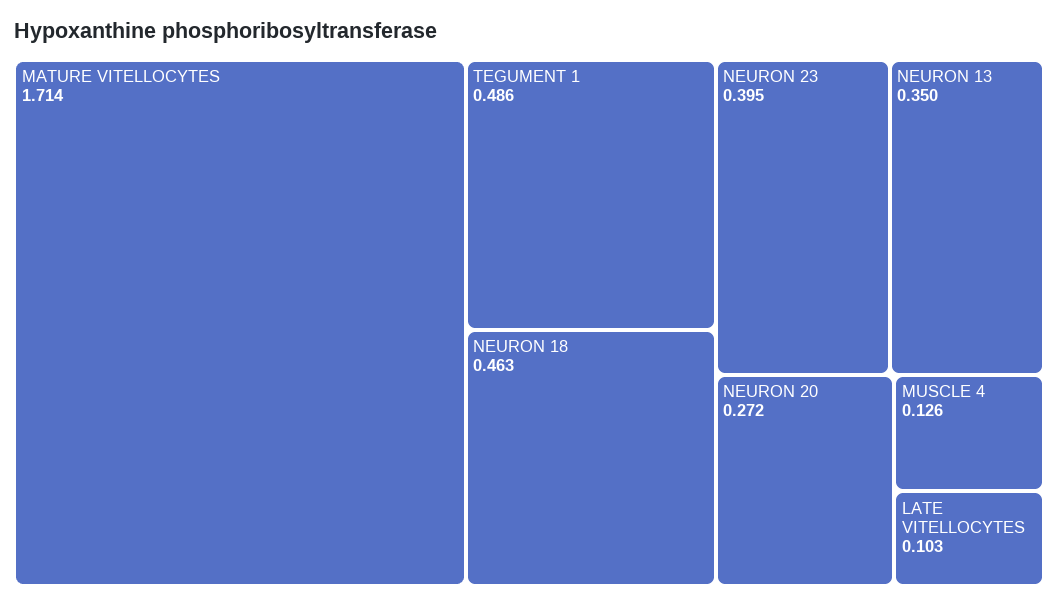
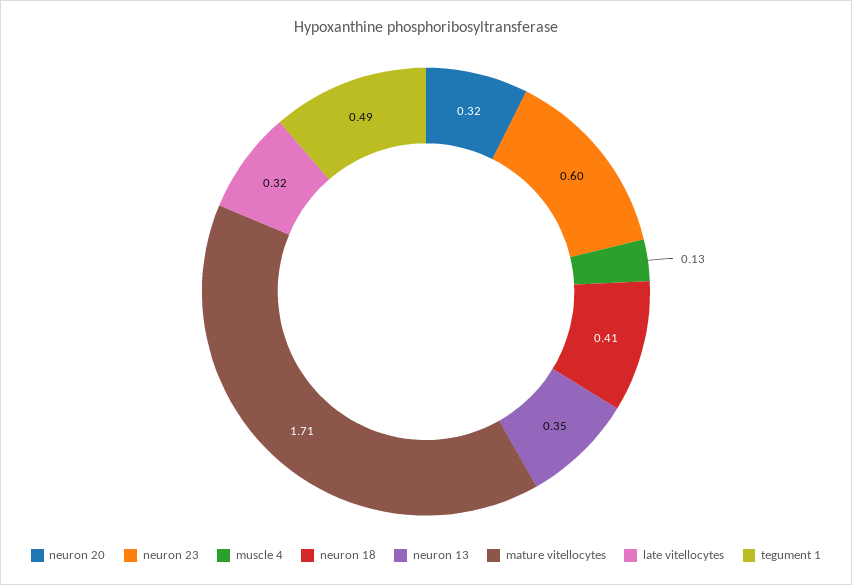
  {
    "MATURE VITELLOCYTES": 1.714,
    "TEGUMENT 1": 0.486,
-   "NEURON 18": 0.463,
+   "NEURON 18": 0.41,
-   "NEURON 23": 0.395,
+   "NEURON 23": 0.6,
    "NEURON 13": 0.35,
-   "NEURON 20": 0.272,
+   "NEURON 20": 0.32,
    "MUSCLE 4": 0.126,
-   "LATE VITELLOCYTES": 0.103
+   "LATE VITELLOCYTES": 0.32
  }

